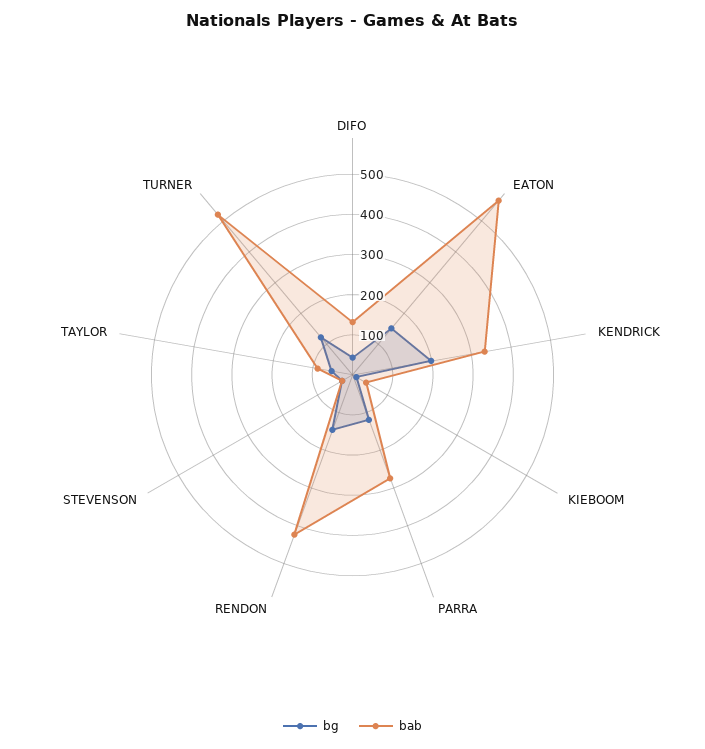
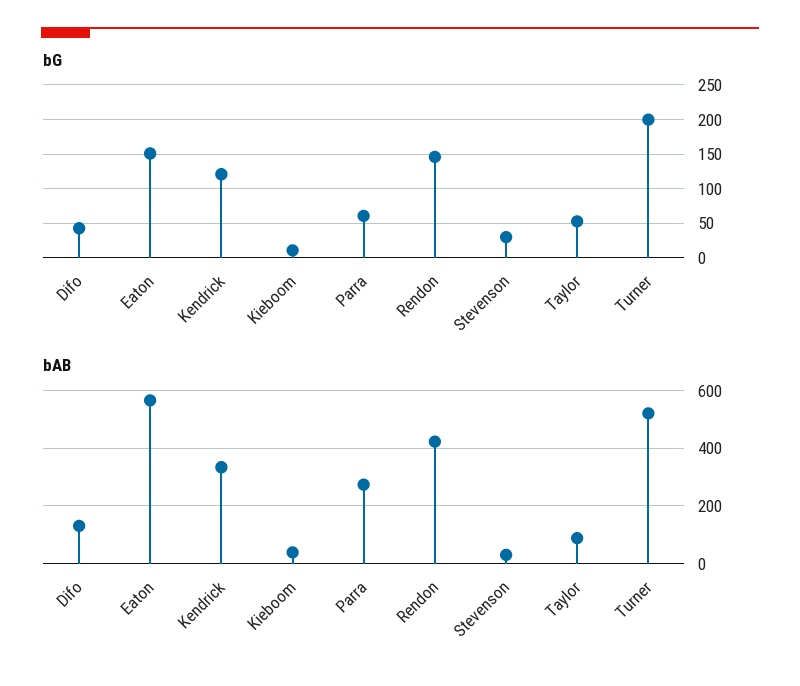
  {
    "bg": {
      "DIFO": 40,
      "EATON": 150,
-     "KENDRICK": 200,
+     "KENDRICK": 120,
      "KIEBOOM": 10,
-     "PARRA": 120,
+     "PARRA": 60,
      "RENDON": 150,
      "STEVENSON": 30,
      "TAYLOR": 50,
-     "TURNER": 120
+     "TURNER": 200
    },
    "bab": {
      "DIFO": 140,
      "EATON": 560,
      "KENDRICK": 340,
      "KIEBOOM": 40,
      "PARRA": 280,
      "RENDON": 420,
      "STEVENSON": 40,
      "TAYLOR": 80,
      "TURNER": 520
    }
  }

